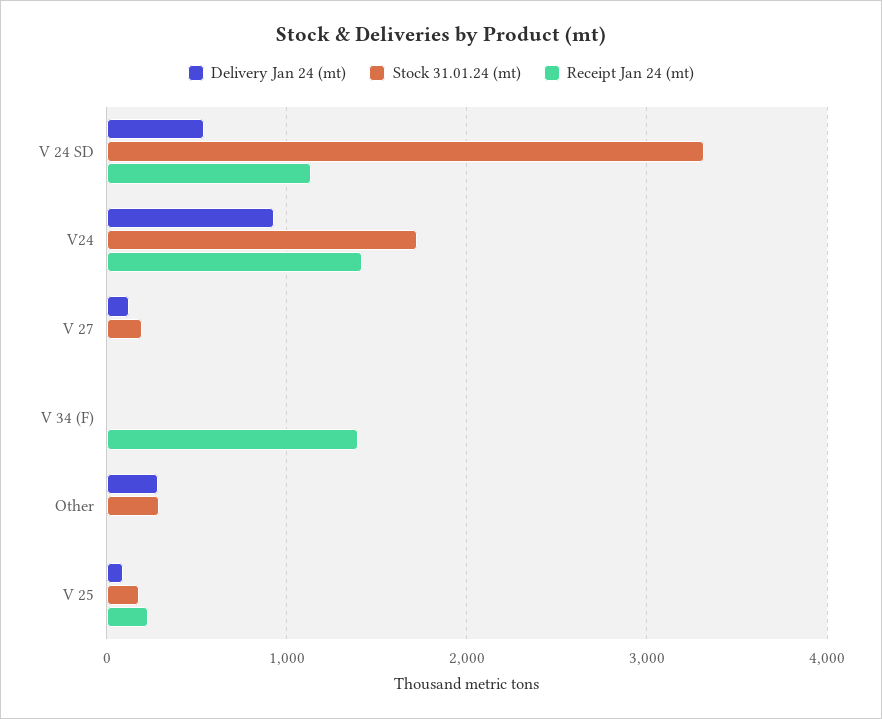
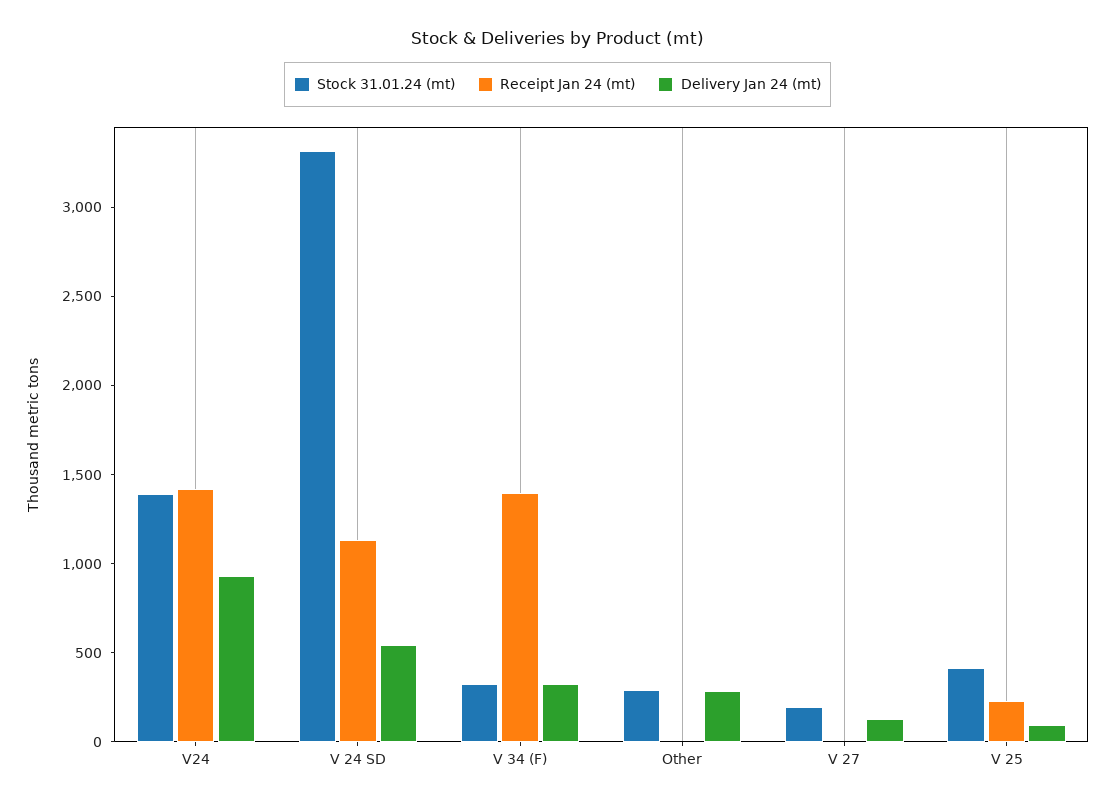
  {
    "Delivery Jan 24 (mt)": {
      "V 24 SD": 500,
      "V24": 900,
      "V 27": 100,
-     "V 34 (F)": 0,
+     "V 34 (F)": 300,
      "Other": 300,
      "V 25": 100
    },
    "Stock 31.01.24 (mt)": {
      "V 24 SD": 3300,
-     "V24": 1700,
+     "V24": 1400,
      "V 27": 200,
-     "V 34 (F)": 0,
+     "V 34 (F)": 300,
      "Other": 300,
-     "V 25": 200
+     "V 25": 400
    },
    "Receipt Jan 24 (mt)": {
      "V 24 SD": 1100,
      "V24": 1400,
      "V 27": 0,
      "V 34 (F)": 1400,
      "Other": 0,
      "V 25": 200
    }
  }

